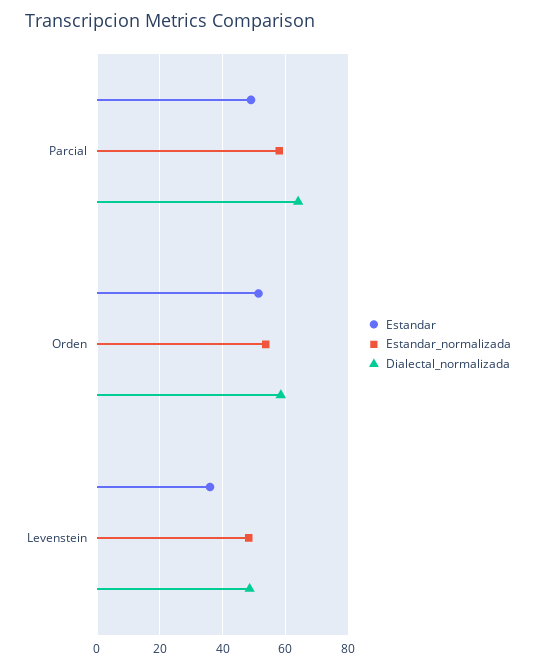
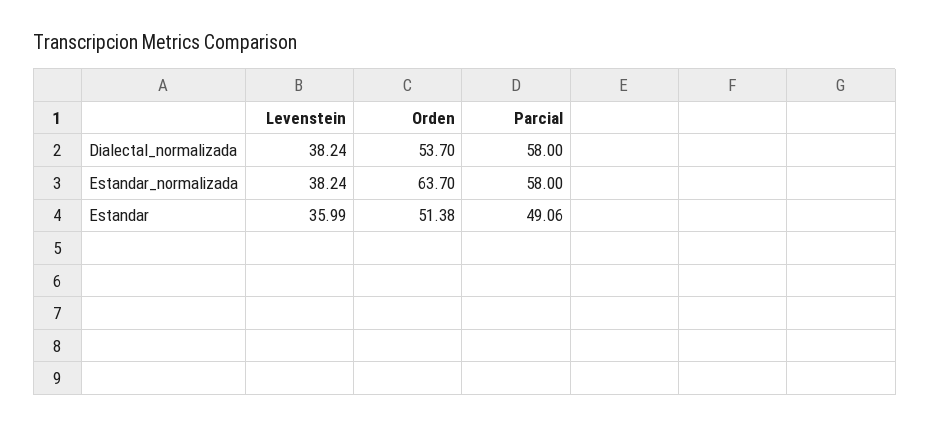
  {
    "Estandar": {
      "Parcial": 49.06,
      "Orden": 51.38,
      "Levenstein": 35.99
    },
    "Estandar_normalizada": {
      "Parcial": 58,
-     "Orden": 54,
+     "Orden": 63.7,
-     "Levenstein": 48
+     "Levenstein": 38.24
    },
    "Dialectal_normalizada": {
-     "Parcial": 64,
+     "Parcial": 58,
-     "Orden": 58,
+     "Orden": 53.7,
-     "Levenstein": 48
+     "Levenstein": 38.24
    }
  }

